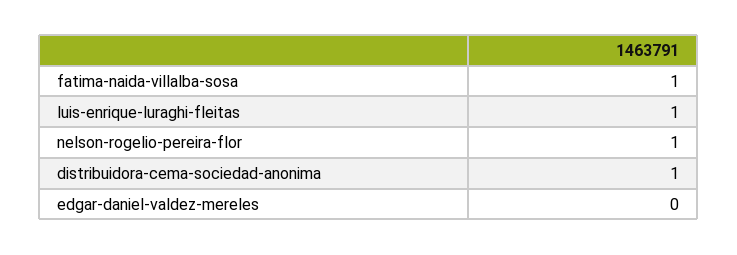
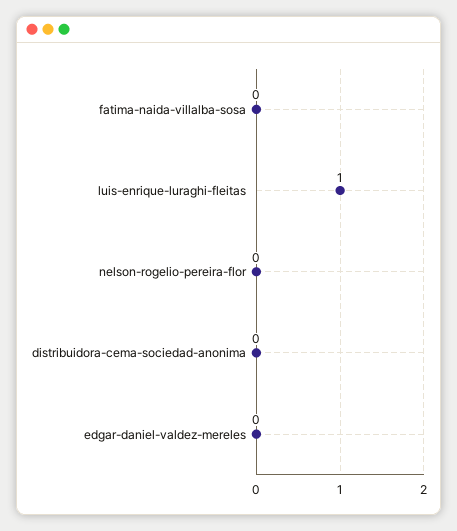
  {
-   "fatima-naida-villalba-sosa": 1,
+   "fatima-naida-villalba-sosa": 0,
    "luis-enrique-luraghi-fleitas": 1,
-   "nelson-rogelio-pereira-flor": 1,
+   "nelson-rogelio-pereira-flor": 0,
-   "distribuidora-cema-sociedad-anonima": 1,
+   "distribuidora-cema-sociedad-anonima": 0,
    "edgar-daniel-valdez-mereles": 0
  }

